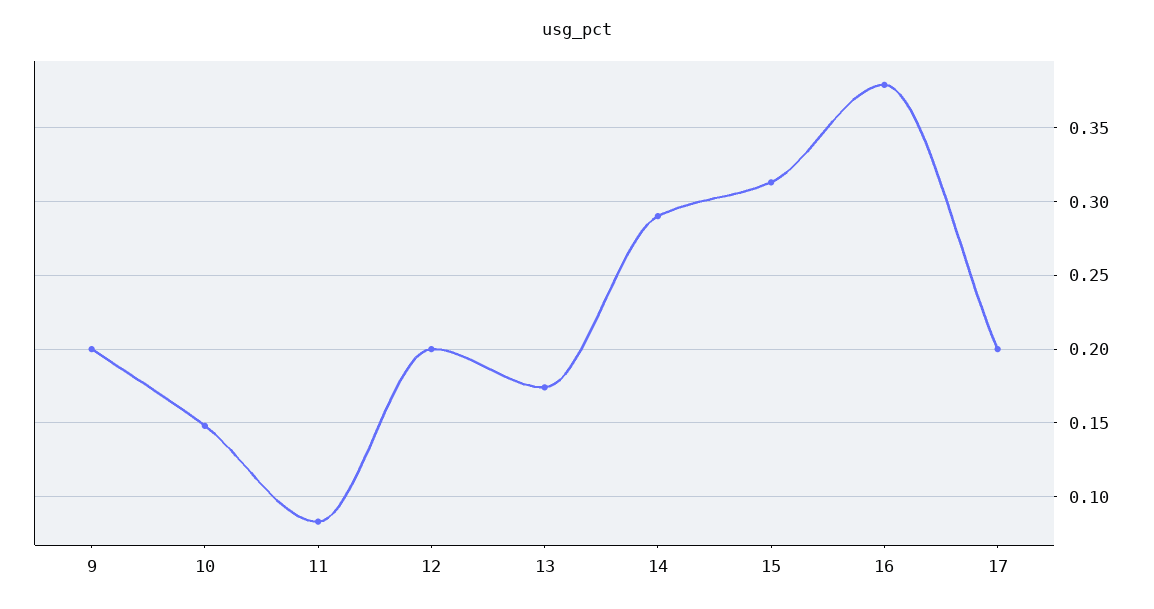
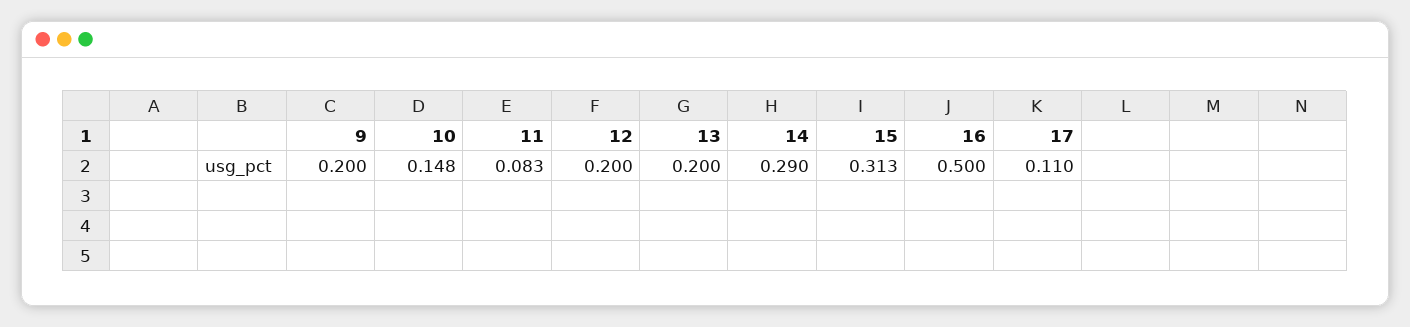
  {
    "9": 0.2,
    "10": 0.148,
    "11": 0.083,
    "12": 0.2,
-   "13": 0.175,
+   "13": 0.2,
    "14": 0.29,
    "15": 0.313,
-   "16": 0.38,
+   "16": 0.5,
-   "17": 0.2
+   "17": 0.11
  }

